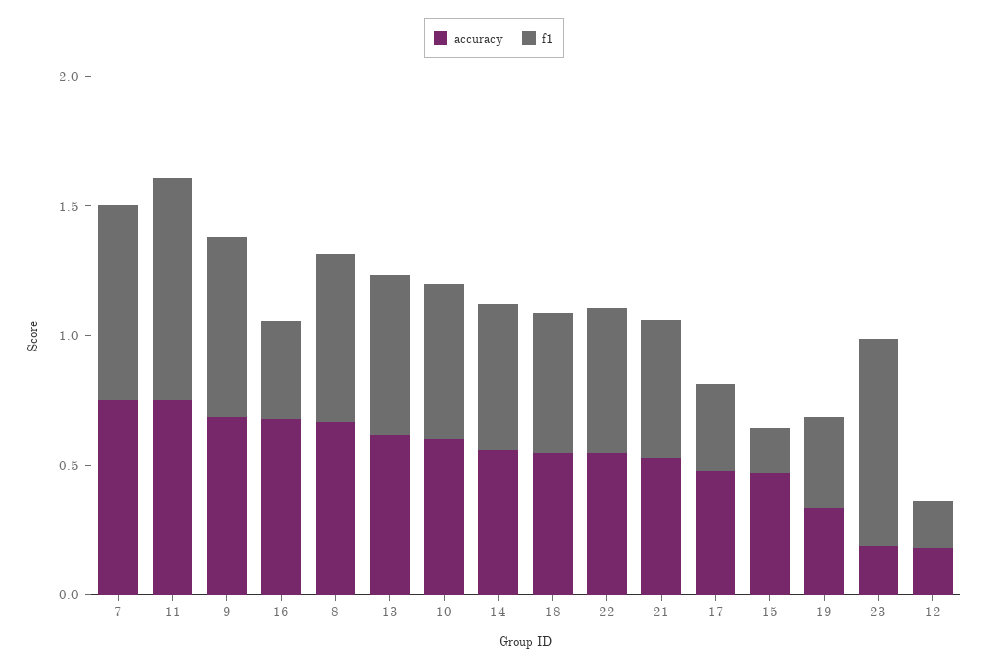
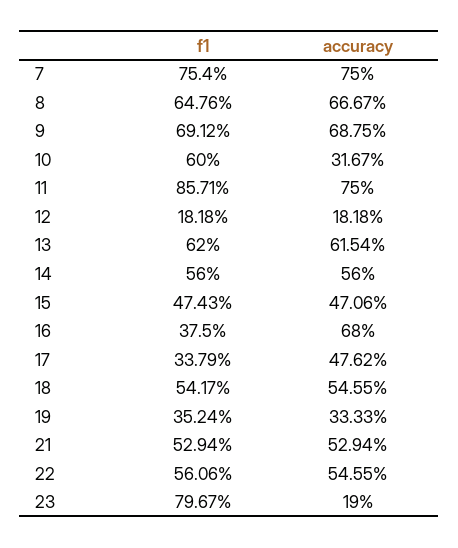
  {
    "accuracy": {
      "7": 0.75,
      "11": 0.75,
      "9": 0.6875,
      "16": 0.68,
      "8": 0.6667,
      "13": 0.6154,
-     "10": 0.6,
+     "10": 0.3167,
      "14": 0.56,
      "18": 0.5455,
      "22": 0.5455,
      "21": 0.5294,
      "17": 0.4762,
      "15": 0.4706,
      "19": 0.3333,
      "23": 0.19,
      "12": 0.1818
    },
    "f1": {
      "7": 0.754,
      "11": 0.8571,
      "9": 0.6912,
      "16": 0.375,
      "8": 0.6476,
      "13": 0.62,
      "10": 0.6,
      "14": 0.56,
      "18": 0.5417,
      "22": 0.5606,
      "21": 0.5294,
      "17": 0.3379,
-     "15": 0.2,
+     "15": 0.4743,
      "19": 0.3524,
      "23": 0.7967,
      "12": 0.1818
    }
  }

